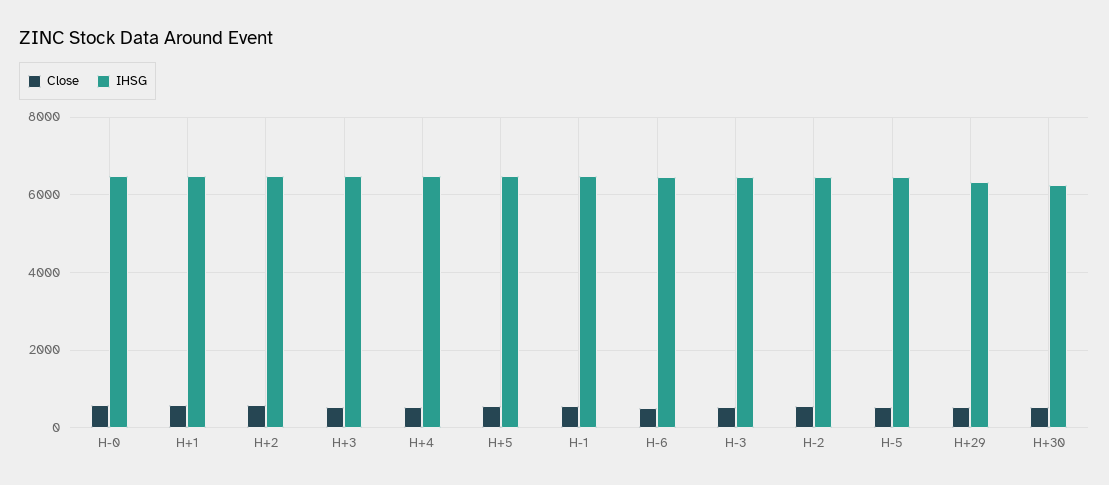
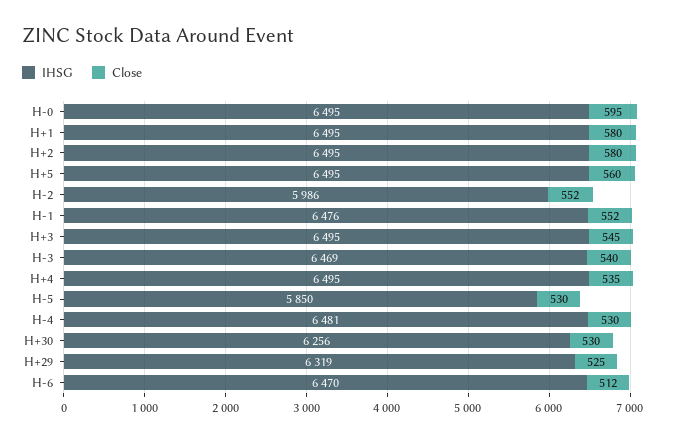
  {
    "Close": {
      "H-0": 595,
      "H+1": 580,
      "H+2": 580,
      "H+3": 545,
      "H+4": 535,
      "H+5": 560,
      "H-1": 552,
      "H-6": 512,
      "H-3": 540,
      "H-2": 552,
      "H-5": 530,
      "H+29": 525,
-     "H+30": 530
+     "H+30": 530,
+     "H-4": 530
    },
    "IHSG": {
      "H-0": 6495,
      "H+1": 6495,
      "H+2": 6495,
      "H+3": 6495,
      "H+4": 6495,
      "H+5": 6495,
      "H-1": 6476,
      "H-6": 6470,
      "H-3": 6469,
-     "H-2": 6400,
+     "H-2": 5986,
-     "H-5": 6400,
+     "H-5": 5850,
      "H+29": 6319,
-     "H+30": 6256
+     "H+30": 6256,
+     "H-4": 6481
    }
  }

